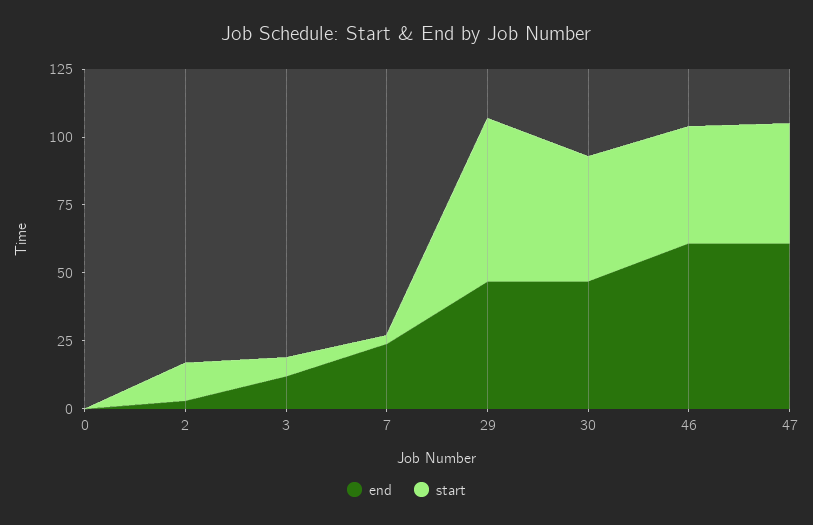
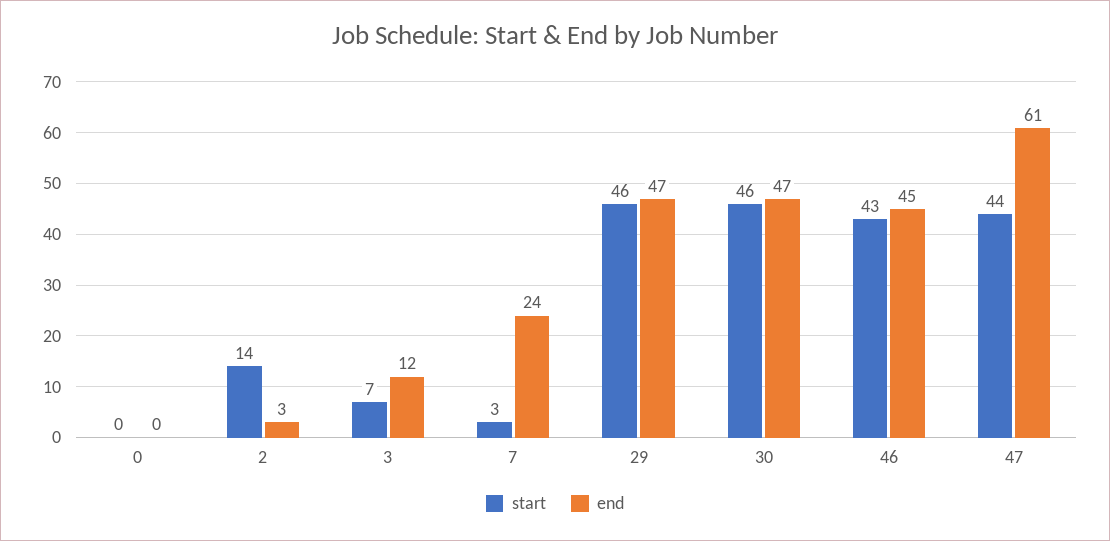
  {
    "end": {
      "0": 0,
      "2": 3,
      "3": 12,
      "7": 24,
      "29": 47,
      "30": 47,
-     "46": 60,
+     "46": 45,
      "47": 61
    },
    "start": {
      "0": 0,
      "2": 14,
      "3": 7,
      "7": 3,
-     "29": 60,
+     "29": 46,
      "30": 46,
      "46": 43,
      "47": 44
    }
  }

